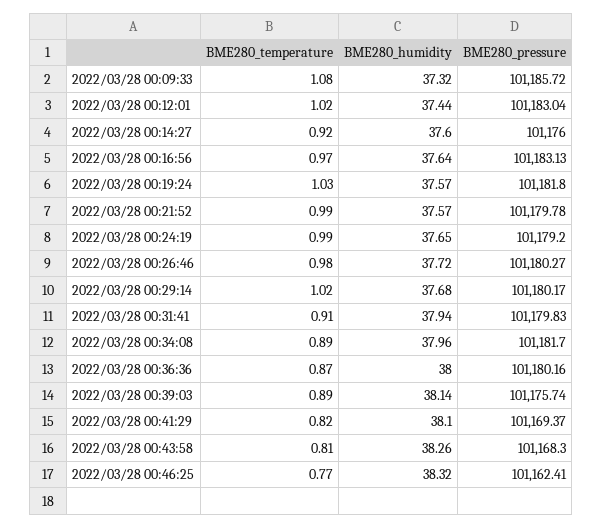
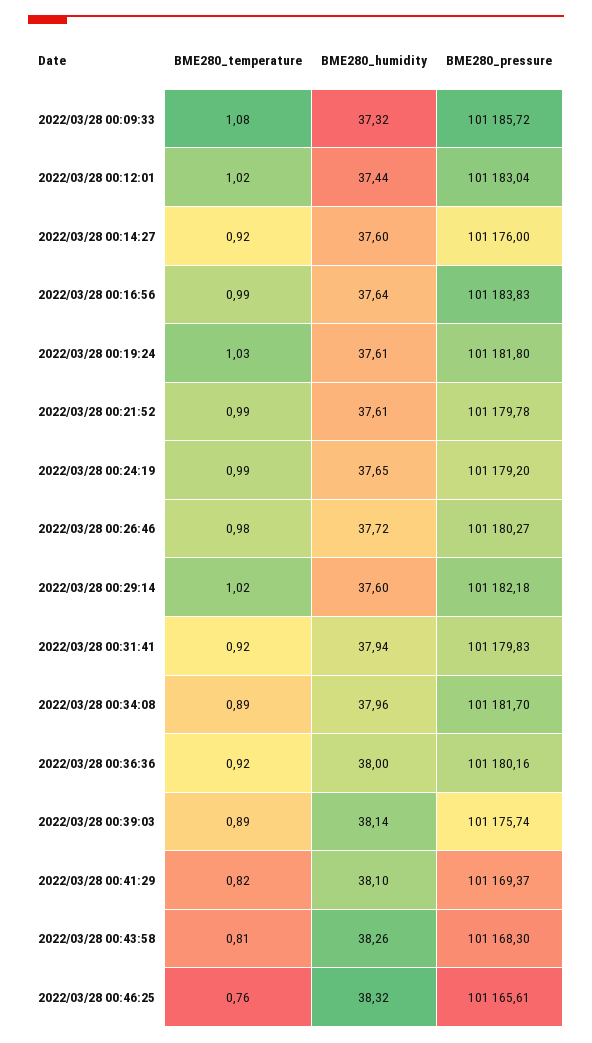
  {
    "BME280_temperature": {
      "2022/03/28 00:09:33": 1.08,
      "2022/03/28 00:12:01": 1.02,
      "2022/03/28 00:14:27": 0.92,
-     "2022/03/28 00:16:56": 0.97,
+     "2022/03/28 00:16:56": 0.99,
      "2022/03/28 00:19:24": 1.03,
      "2022/03/28 00:21:52": 0.99,
      "2022/03/28 00:24:19": 0.99,
      "2022/03/28 00:26:46": 0.98,
      "2022/03/28 00:29:14": 1.02,
-     "2022/03/28 00:31:41": 0.91,
+     "2022/03/28 00:31:41": 0.92,
      "2022/03/28 00:34:08": 0.89,
-     "2022/03/28 00:36:36": 0.87,
+     "2022/03/28 00:36:36": 0.92,
      "2022/03/28 00:39:03": 0.89,
      "2022/03/28 00:41:29": 0.82,
      "2022/03/28 00:43:58": 0.81,
-     "2022/03/28 00:46:25": 0.77
+     "2022/03/28 00:46:25": 0.76
    },
    "BME280_humidity": {
      "2022/03/28 00:09:33": 37.32,
      "2022/03/28 00:12:01": 37.44,
      "2022/03/28 00:14:27": 37.6,
      "2022/03/28 00:16:56": 37.64,
-     "2022/03/28 00:19:24": 37.57,
+     "2022/03/28 00:19:24": 37.61,
-     "2022/03/28 00:21:52": 37.57,
+     "2022/03/28 00:21:52": 37.61,
      "2022/03/28 00:24:19": 37.65,
      "2022/03/28 00:26:46": 37.72,
-     "2022/03/28 00:29:14": 37.68,
+     "2022/03/28 00:29:14": 37.6,
      "2022/03/28 00:31:41": 37.94,
      "2022/03/28 00:34:08": 37.96,
      "2022/03/28 00:36:36": 38,
      "2022/03/28 00:39:03": 38.14,
      "2022/03/28 00:41:29": 38.1,
      "2022/03/28 00:43:58": 38.26,
      "2022/03/28 00:46:25": 38.32
    },
    "BME280_pressure": {
      "2022/03/28 00:09:33": 101185.72,
      "2022/03/28 00:12:01": 101183.04,
      "2022/03/28 00:14:27": 101176,
-     "2022/03/28 00:16:56": 101183.13,
+     "2022/03/28 00:16:56": 101183.83,
      "2022/03/28 00:19:24": 101181.8,
      "2022/03/28 00:21:52": 101179.78,
      "2022/03/28 00:24:19": 101179.2,
      "2022/03/28 00:26:46": 101180.27,
-     "2022/03/28 00:29:14": 101180.17,
+     "2022/03/28 00:29:14": 101182.18,
      "2022/03/28 00:31:41": 101179.83,
      "2022/03/28 00:34:08": 101181.7,
      "2022/03/28 00:36:36": 101180.16,
      "2022/03/28 00:39:03": 101175.74,
      "2022/03/28 00:41:29": 101169.37,
      "2022/03/28 00:43:58": 101168.3,
-     "2022/03/28 00:46:25": 101162.41
+     "2022/03/28 00:46:25": 101165.61
    }
  }

